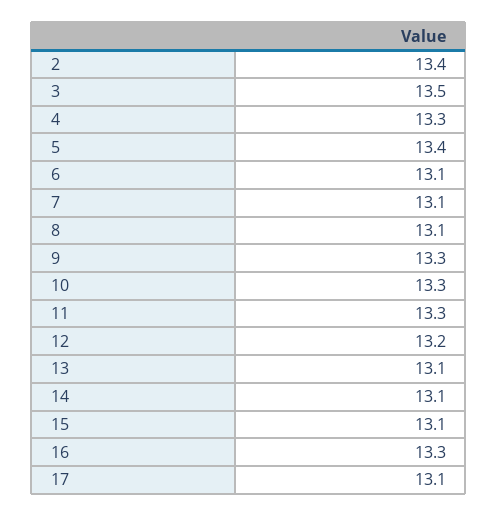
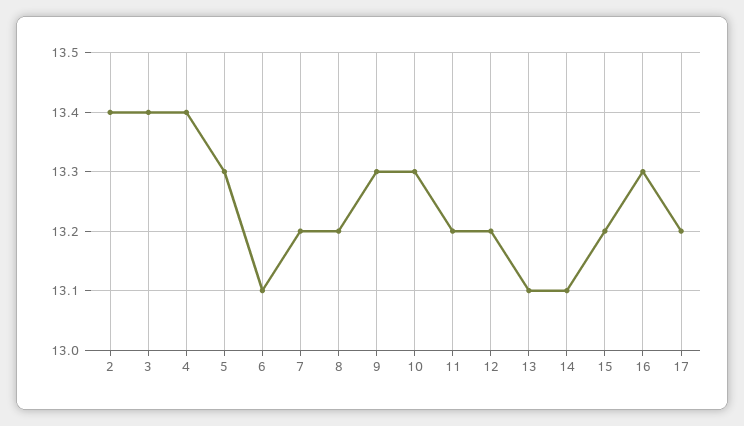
  {
    "2": 13.4,
-   "3": 13.5,
+   "3": 13.4,
-   "4": 13.3,
+   "4": 13.4,
-   "5": 13.4,
+   "5": 13.3,
    "6": 13.1,
-   "7": 13.1,
+   "7": 13.2,
-   "8": 13.1,
+   "8": 13.2,
    "9": 13.3,
    "10": 13.3,
-   "11": 13.3,
+   "11": 13.2,
    "12": 13.2,
    "13": 13.1,
    "14": 13.1,
-   "15": 13.1,
+   "15": 13.2,
    "16": 13.3,
-   "17": 13.1
+   "17": 13.2
  }

